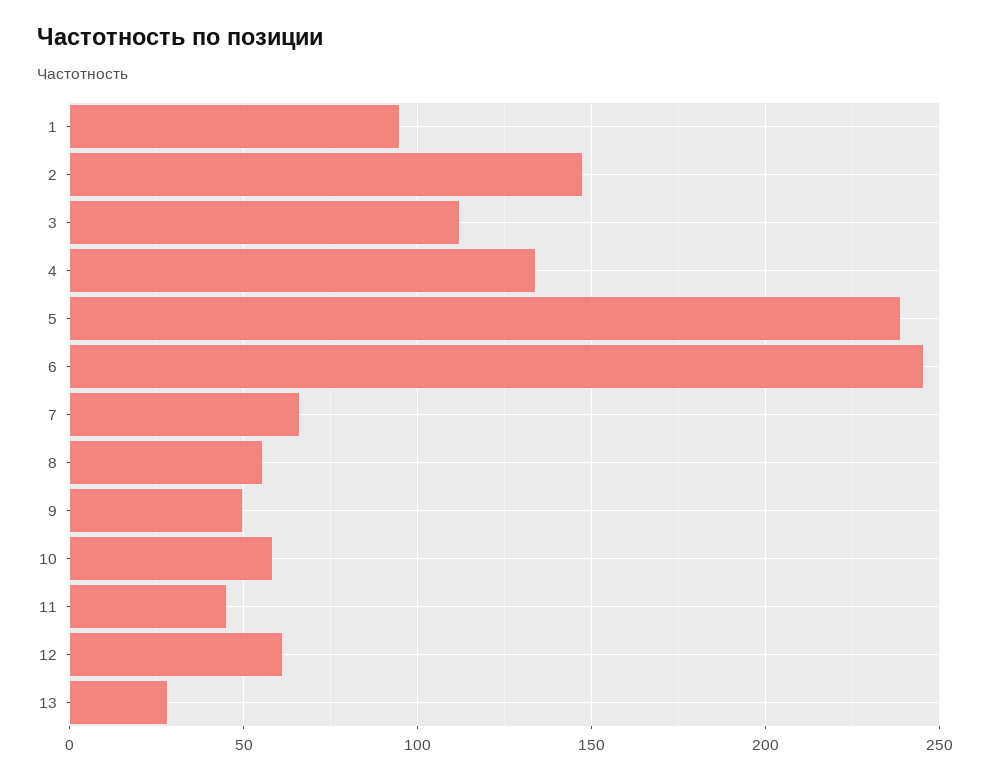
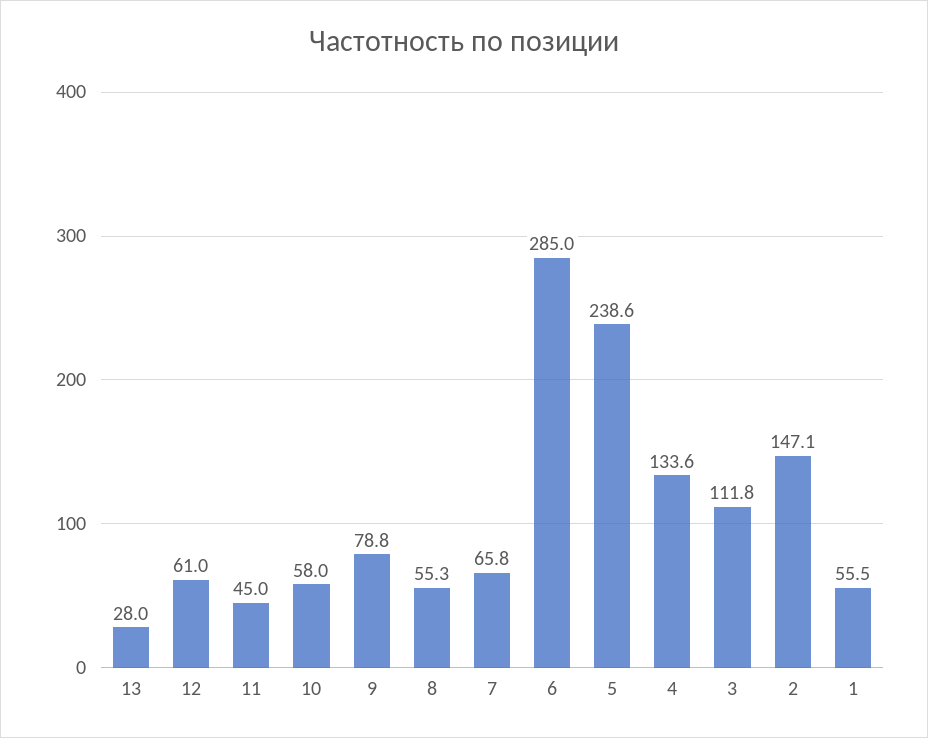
  {
-   "1": 95,
+   "1": 55.5,
    "2": 147.1,
    "3": 111.8,
    "4": 133.6,
    "5": 238.6,
-   "6": 245,
+   "6": 285,
    "7": 65.8,
    "8": 55.3,
-   "9": 50,
+   "9": 78.8,
    "10": 58,
    "11": 45,
    "12": 61,
    "13": 28
  }

